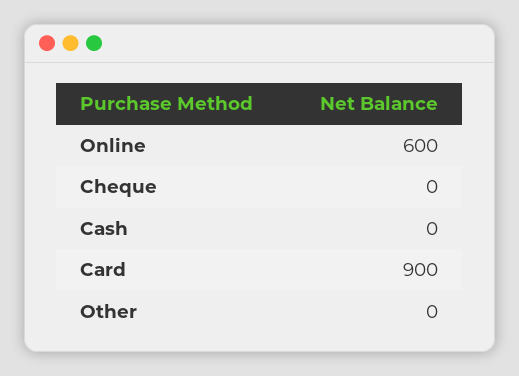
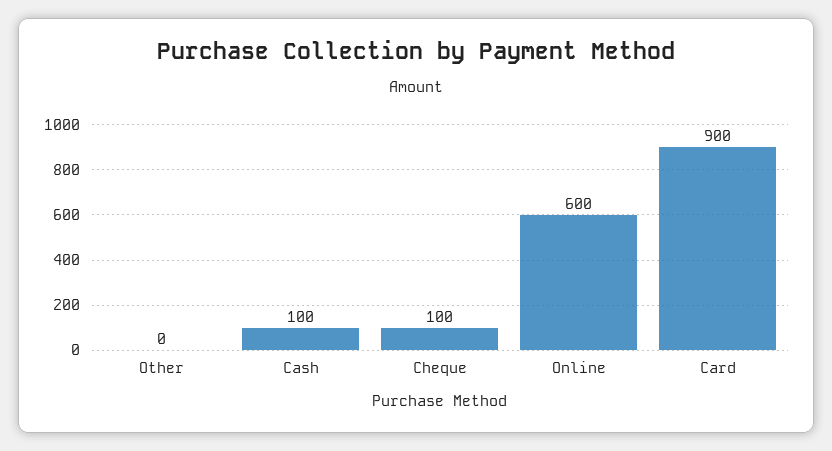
  {
    "Online": 600,
-   "Cheque": 0,
+   "Cheque": 100,
-   "Cash": 0,
+   "Cash": 100,
    "Card": 900,
    "Other": 0
  }

